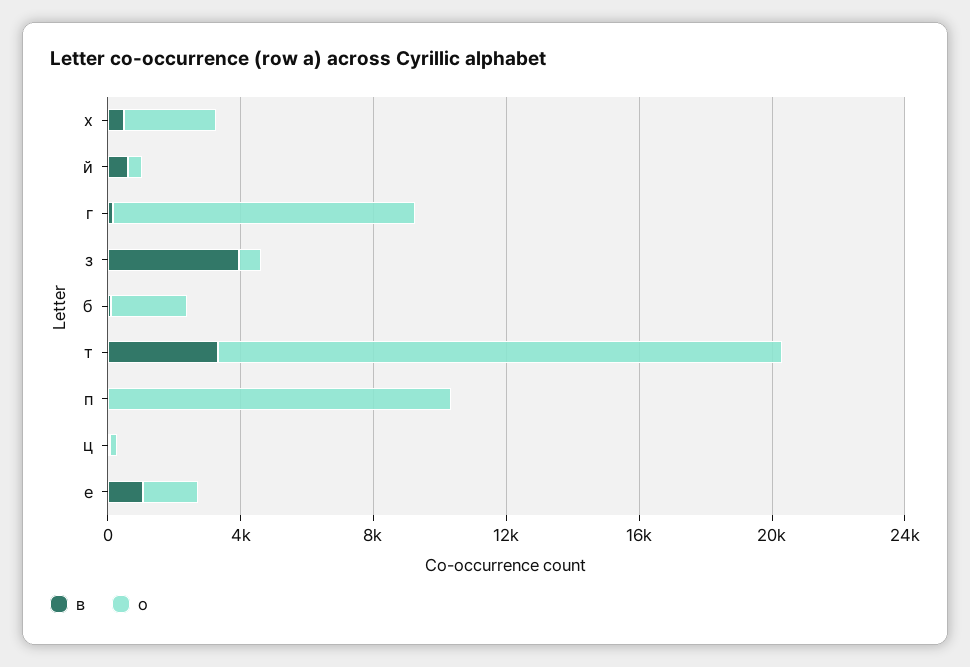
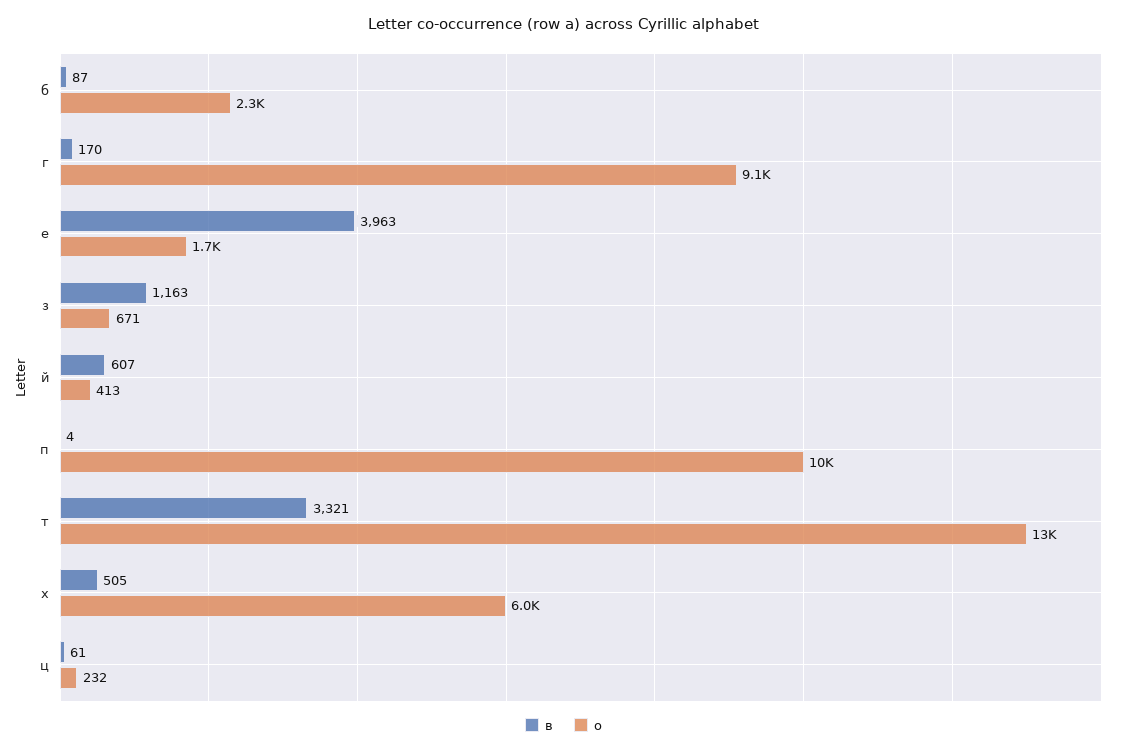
  {
    "в": {
      "х": 505,
      "й": 607,
      "г": 170,
-     "з": 4000,
+     "з": 1163,
      "б": 87,
      "т": 3321,
      "п": 4,
      "ц": 61,
-     "е": 1000
+     "е": 3963
    },
    "о": {
-     "х": 3000,
+     "х": 6000,
      "й": 413,
      "г": 9100,
      "з": 671,
      "б": 2300,
-     "т": 17000,
+     "т": 13000,
      "п": 10000,
      "ц": 232,
      "е": 1700
    }
  }

